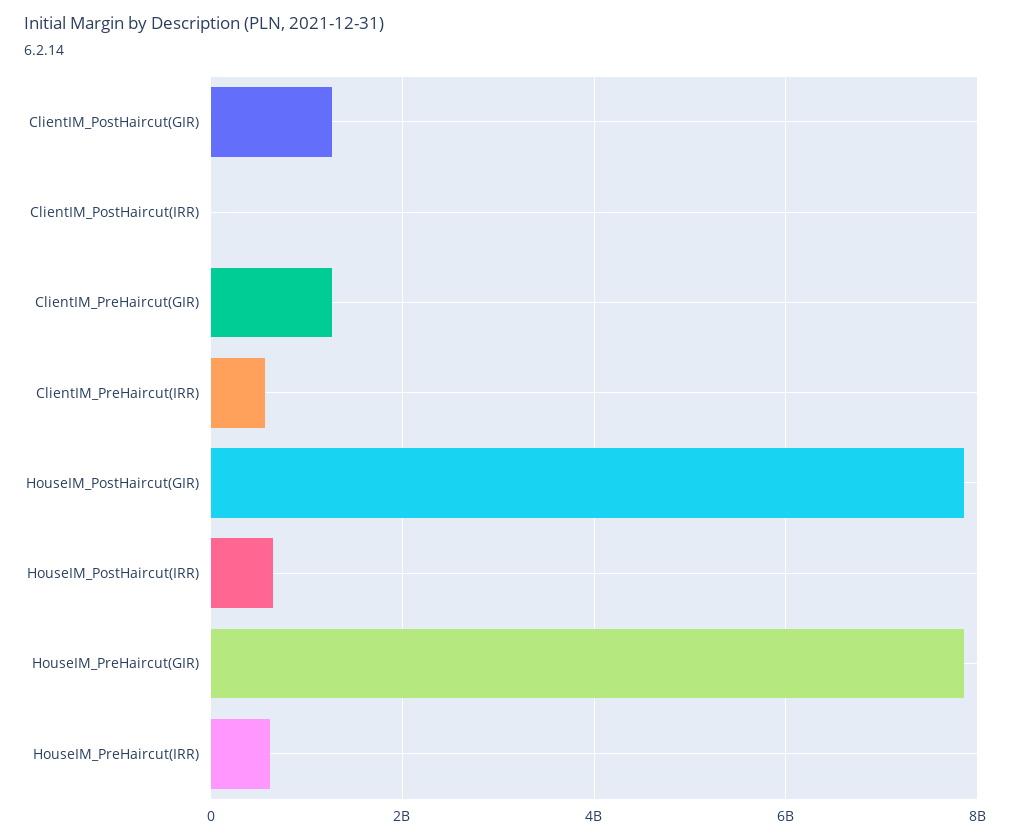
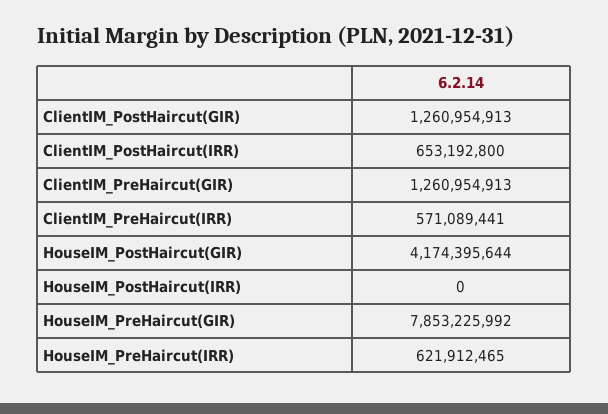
  {
    "ClientIM_PostHaircut(GIR)": 1260954913,
-   "ClientIM_PostHaircut(IRR)": 0,
+   "ClientIM_PostHaircut(IRR)": 653192800,
    "ClientIM_PreHaircut(GIR)": 1260954913,
    "ClientIM_PreHaircut(IRR)": 571089441,
-   "HouseIM_PostHaircut(GIR)": 7800000000,
+   "HouseIM_PostHaircut(GIR)": 4174395644,
-   "HouseIM_PostHaircut(IRR)": 600000000,
+   "HouseIM_PostHaircut(IRR)": 0,
    "HouseIM_PreHaircut(GIR)": 7853225992,
    "HouseIM_PreHaircut(IRR)": 621912465
  }

